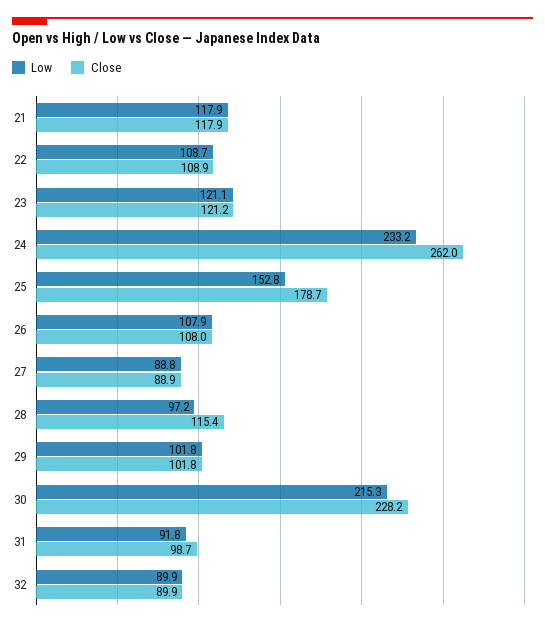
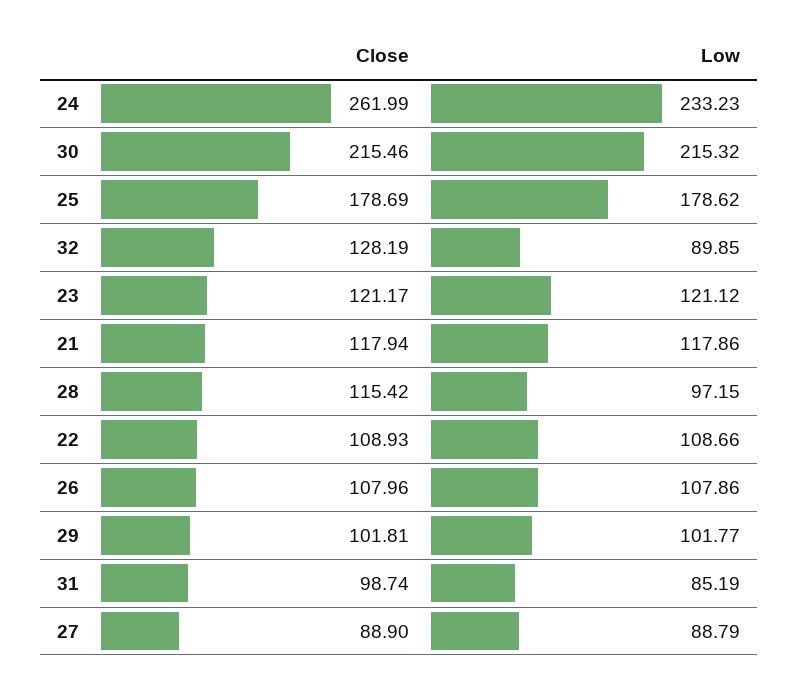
  {
    "Low": {
      "21": 117.86,
      "22": 108.66,
      "23": 121.12,
      "24": 233.23,
-     "25": 152.8,
+     "25": 178.62,
      "26": 107.86,
      "27": 88.79,
      "28": 97.15,
      "29": 101.77,
      "30": 215.32,
-     "31": 91.8,
+     "31": 85.19,
      "32": 89.85
    },
    "Close": {
      "21": 117.94,
      "22": 108.93,
      "23": 121.17,
      "24": 261.99,
      "25": 178.69,
      "26": 107.96,
      "27": 88.9,
      "28": 115.42,
      "29": 101.81,
-     "30": 228.2,
+     "30": 215.46,
      "31": 98.74,
-     "32": 89.9
+     "32": 128.19
    }
  }

